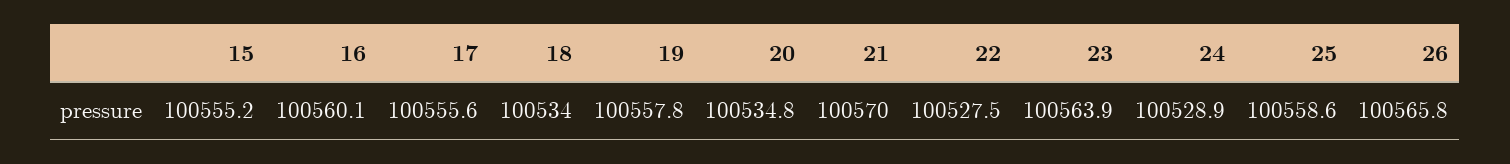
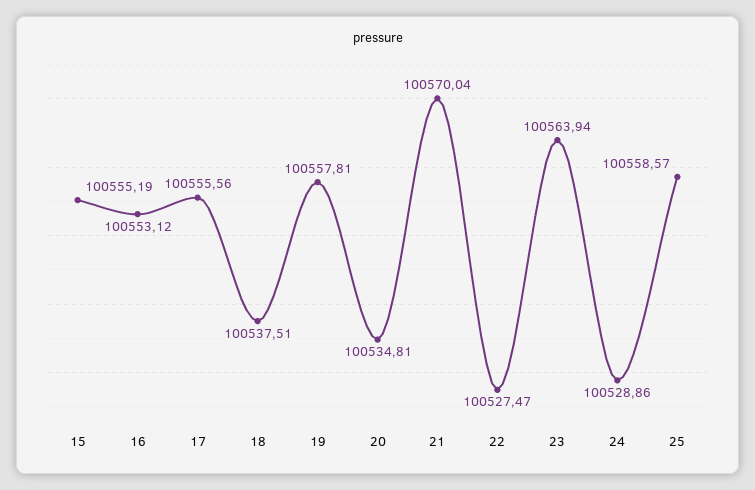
  {
    "15": 100555.19,
-   "16": 100560.1,
+   "16": 100553.12,
    "17": 100555.56,
-   "18": 100534,
+   "18": 100537.51,
    "19": 100557.81,
    "20": 100534.81,
    "21": 100570.04,
    "22": 100527.47,
    "23": 100563.94,
    "24": 100528.86,
-   "25": 100558.57,
+   "25": 100558.57
-   "26": 100565.8
  }

